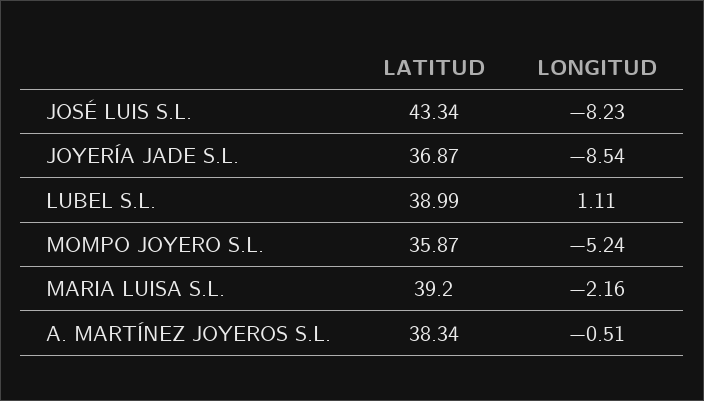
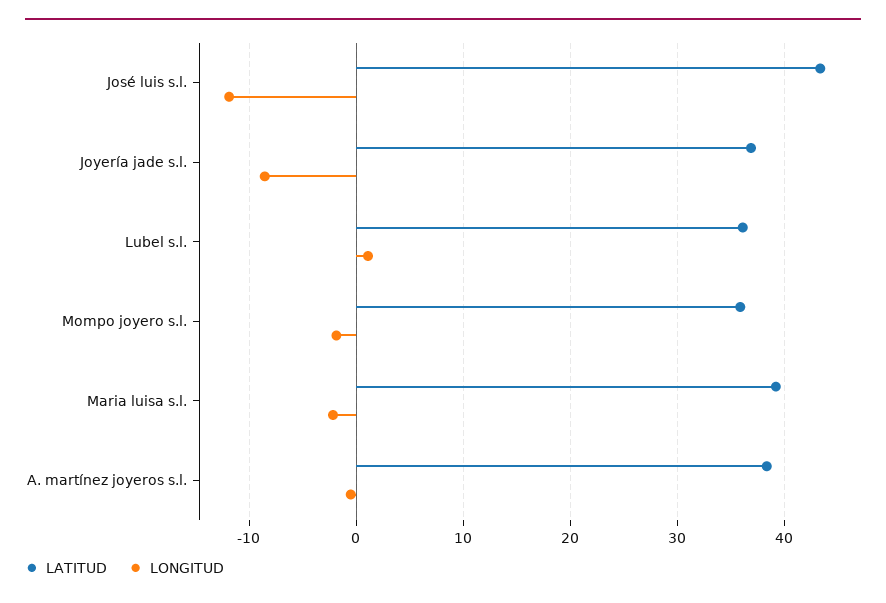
  {
    "LATITUD": {
      "JOSÉ LUIS S.L.": 43.34,
      "JOYERÍA JADE S.L.": 36.87,
-     "LUBEL S.L.": 38.99,
+     "LUBEL S.L.": 36,
      "MOMPO JOYERO S.L.": 35.87,
      "MARIA LUISA S.L.": 39.2,
      "A. MARTÍNEZ JOYEROS S.L.": 38.34
    },
    "LONGITUD": {
-     "JOSÉ LUIS S.L.": -8.23,
+     "JOSÉ LUIS S.L.": -12,
      "JOYERÍA JADE S.L.": -8.54,
      "LUBEL S.L.": 1.11,
-     "MOMPO JOYERO S.L.": -5.24,
+     "MOMPO JOYERO S.L.": -2,
      "MARIA LUISA S.L.": -2.16,
      "A. MARTÍNEZ JOYEROS S.L.": -0.51
    }
  }

